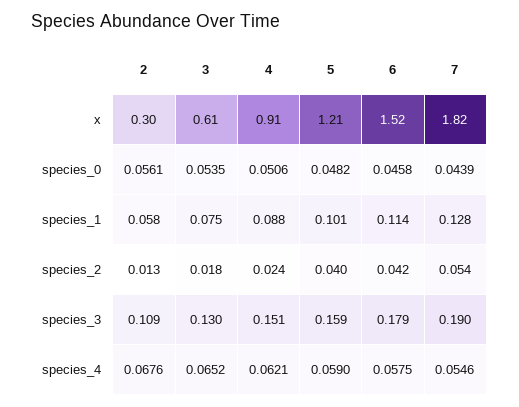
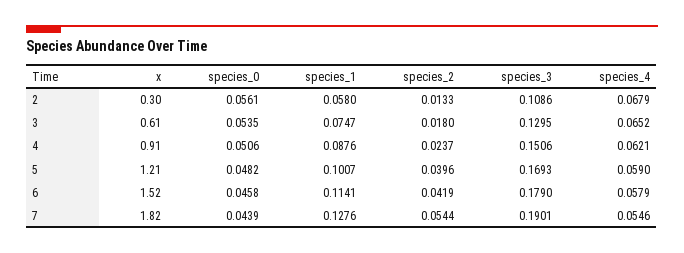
  {
    "2": {
      "x": 0.3,
      "species_0": 0.0561,
      "species_1": 0.058,
      "species_2": 0.0133,
      "species_3": 0.1086,
-     "species_4": 0.0676
+     "species_4": 0.0679
    },
    "3": {
      "x": 0.61,
      "species_0": 0.0535,
      "species_1": 0.0747,
      "species_2": 0.018,
      "species_3": 0.1295,
      "species_4": 0.0652
    },
    "4": {
      "x": 0.91,
      "species_0": 0.0506,
      "species_1": 0.0876,
      "species_2": 0.0237,
      "species_3": 0.1506,
      "species_4": 0.0621
    },
    "5": {
      "x": 1.21,
      "species_0": 0.0482,
      "species_1": 0.1007,
      "species_2": 0.0396,
-     "species_3": 0.159,
+     "species_3": 0.1693,
      "species_4": 0.059
    },
    "6": {
      "x": 1.52,
      "species_0": 0.0458,
      "species_1": 0.1141,
      "species_2": 0.0419,
      "species_3": 0.179,
-     "species_4": 0.0575
+     "species_4": 0.0579
    },
    "7": {
      "x": 1.82,
      "species_0": 0.0439,
      "species_1": 0.1276,
      "species_2": 0.0544,
      "species_3": 0.1901,
      "species_4": 0.0546
    }
  }

